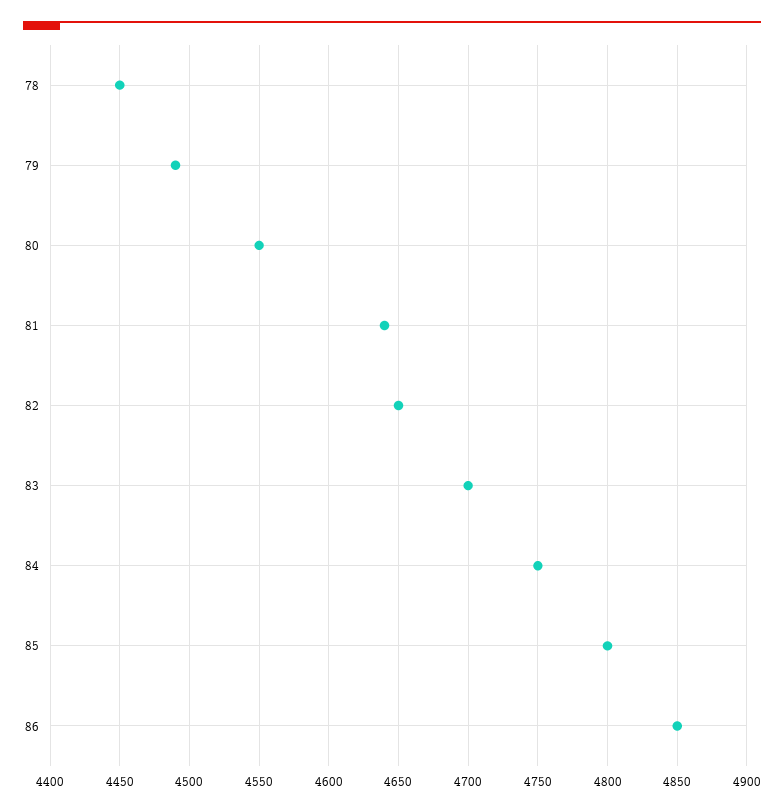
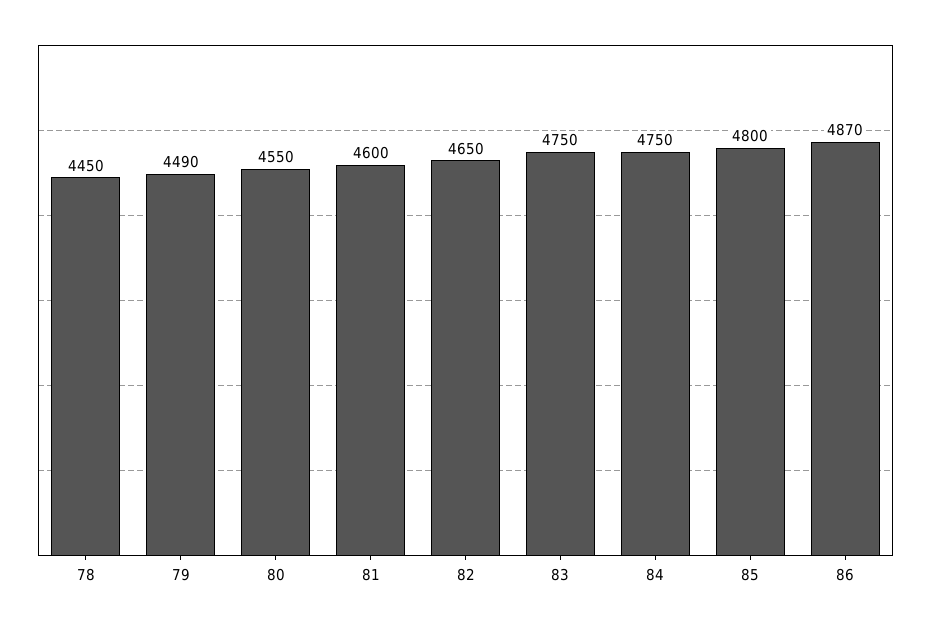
  {
    "78": 4450,
    "79": 4490,
    "80": 4550,
-   "81": 4640,
+   "81": 4600,
    "82": 4650,
-   "83": 4700,
+   "83": 4750,
    "84": 4750,
    "85": 4800,
-   "86": 4850
+   "86": 4870
  }

